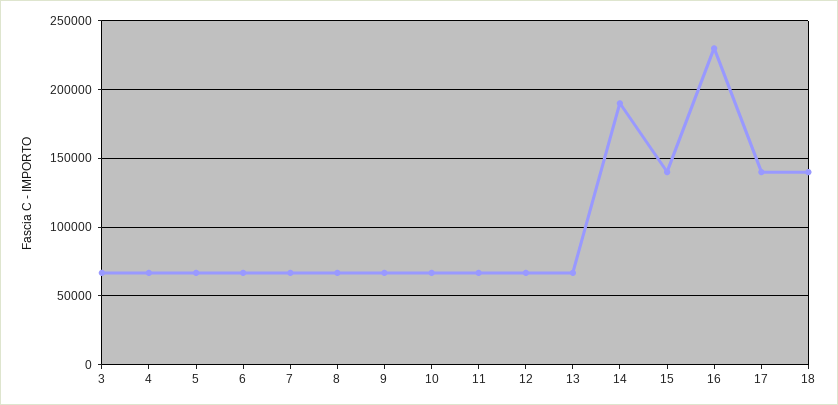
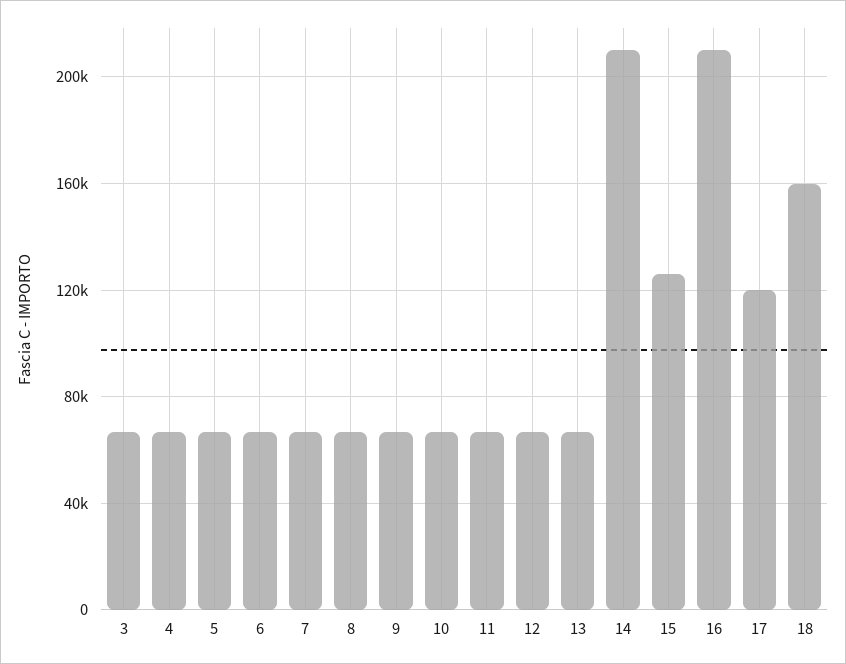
  {
    "3": 65000,
    "4": 65000,
    "5": 65000,
    "6": 65000,
    "7": 65000,
    "8": 65000,
    "9": 65000,
    "10": 65000,
    "11": 65000,
    "12": 65000,
    "13": 65000,
-   "14": 190000,
+   "14": 210000,
-   "15": 140000,
+   "15": 125000,
-   "16": 230000,
+   "16": 210000,
-   "17": 140000,
+   "17": 120000,
-   "18": 140000
+   "18": 160000
  }

